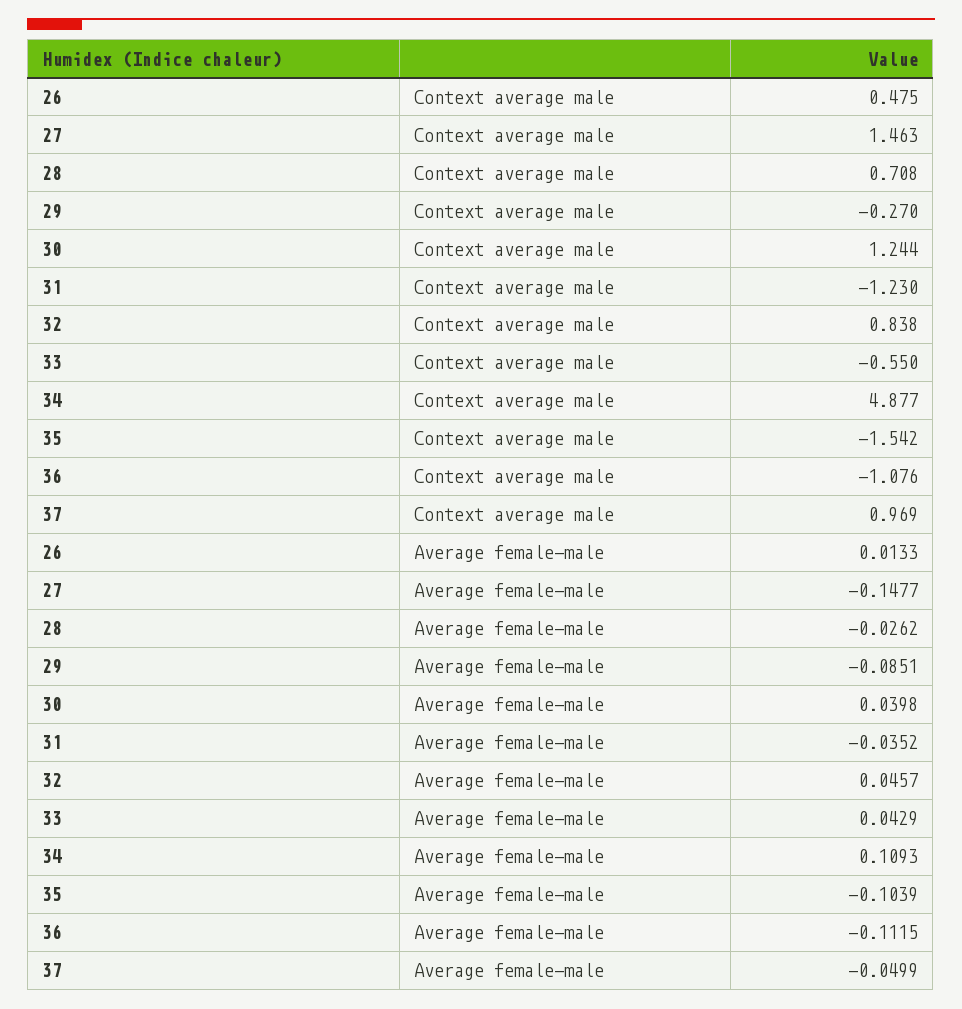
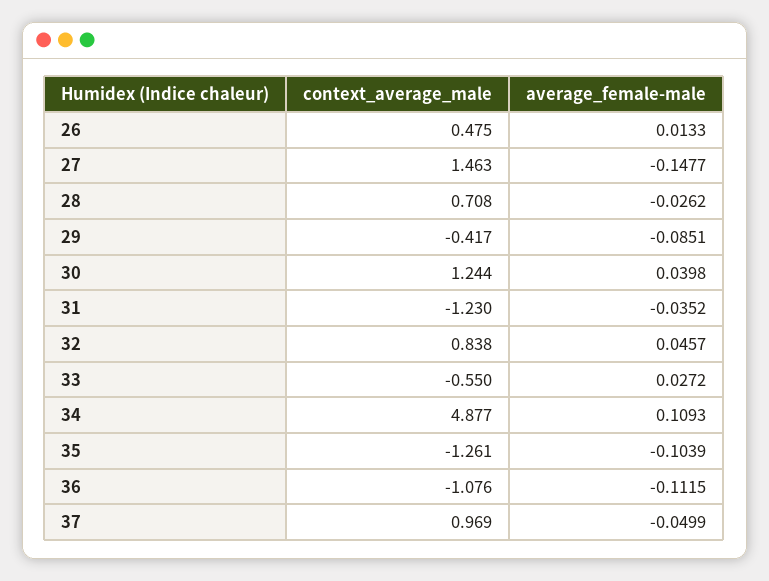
  {
    "26": {
      "Context average male": 0.475,
      "Average female-male": 0.0133
    },
    "27": {
      "Context average male": 1.463,
      "Average female-male": -0.1477
    },
    "28": {
      "Context average male": 0.708,
      "Average female-male": -0.0262
    },
    "29": {
-     "Context average male": -0.27,
+     "Context average male": -0.417,
      "Average female-male": -0.0851
    },
    "30": {
      "Context average male": 1.244,
      "Average female-male": 0.0398
    },
    "31": {
      "Context average male": -1.23,
      "Average female-male": -0.0352
    },
    "32": {
      "Context average male": 0.838,
      "Average female-male": 0.0457
    },
    "33": {
      "Context average male": -0.55,
-     "Average female-male": 0.0429
+     "Average female-male": 0.0272
    },
    "34": {
      "Context average male": 4.877,
      "Average female-male": 0.1093
    },
    "35": {
-     "Context average male": -1.542,
+     "Context average male": -1.261,
      "Average female-male": -0.1039
    },
    "36": {
      "Context average male": -1.076,
      "Average female-male": -0.1115
    },
    "37": {
      "Context average male": 0.969,
      "Average female-male": -0.0499
    }
  }

